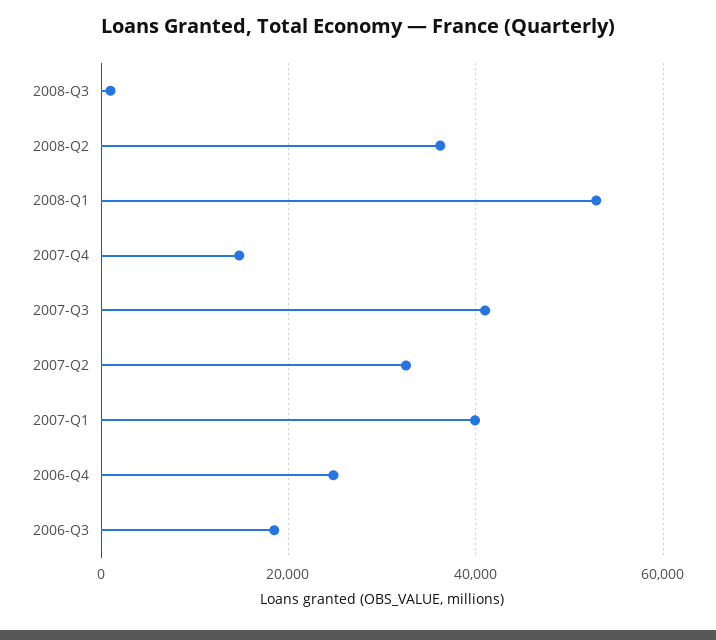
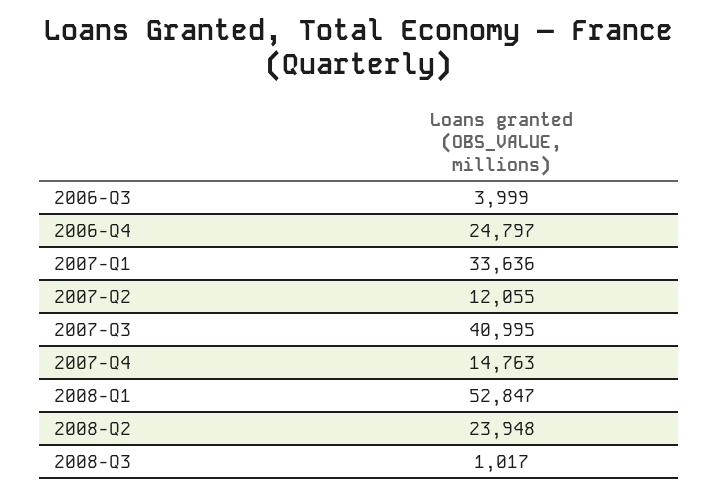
  {
    "2008-Q3": 1017,
-   "2008-Q2": 36000,
+   "2008-Q2": 23948,
    "2008-Q1": 52847,
    "2007-Q4": 14763,
    "2007-Q3": 40995,
-   "2007-Q2": 32000,
+   "2007-Q2": 12055,
-   "2007-Q1": 40000,
+   "2007-Q1": 33636,
    "2006-Q4": 24797,
-   "2006-Q3": 18000
+   "2006-Q3": 3999
  }

